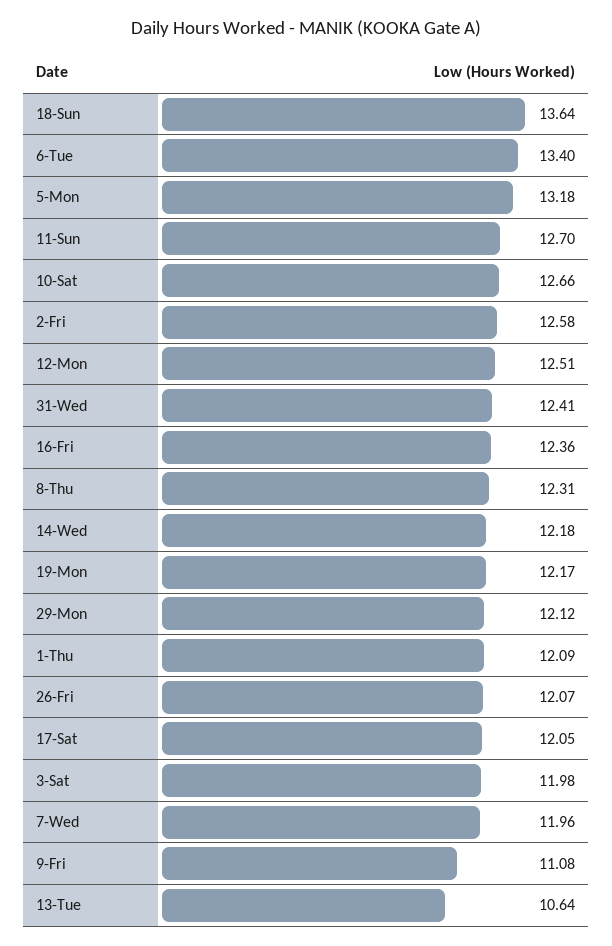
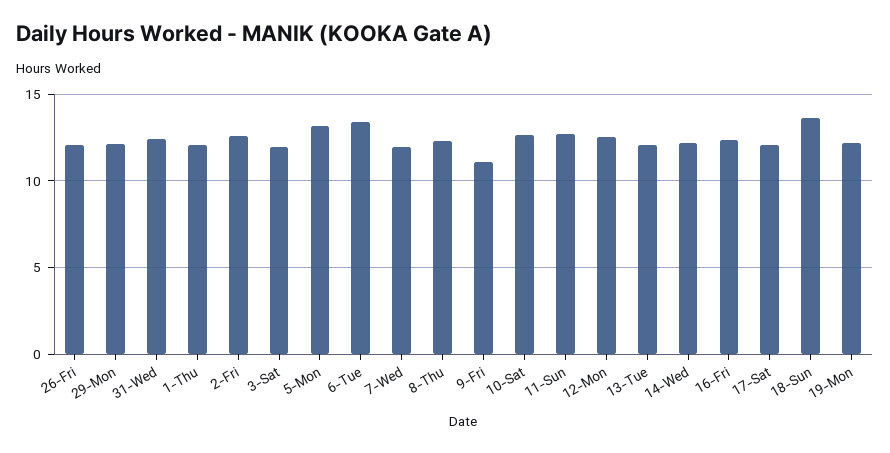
  {
    "18-Sun": 13.64,
    "6-Tue": 13.4,
    "5-Mon": 13.18,
    "11-Sun": 12.7,
    "10-Sat": 12.66,
    "2-Fri": 12.58,
    "12-Mon": 12.51,
    "31-Wed": 12.41,
    "16-Fri": 12.36,
    "8-Thu": 12.31,
    "14-Wed": 12.18,
    "19-Mon": 12.17,
    "29-Mon": 12.12,
    "1-Thu": 12.09,
    "26-Fri": 12.07,
    "17-Sat": 12.05,
    "3-Sat": 11.98,
    "7-Wed": 11.96,
    "9-Fri": 11.08,
-   "13-Tue": 10.64
+   "13-Tue": 12
  }

